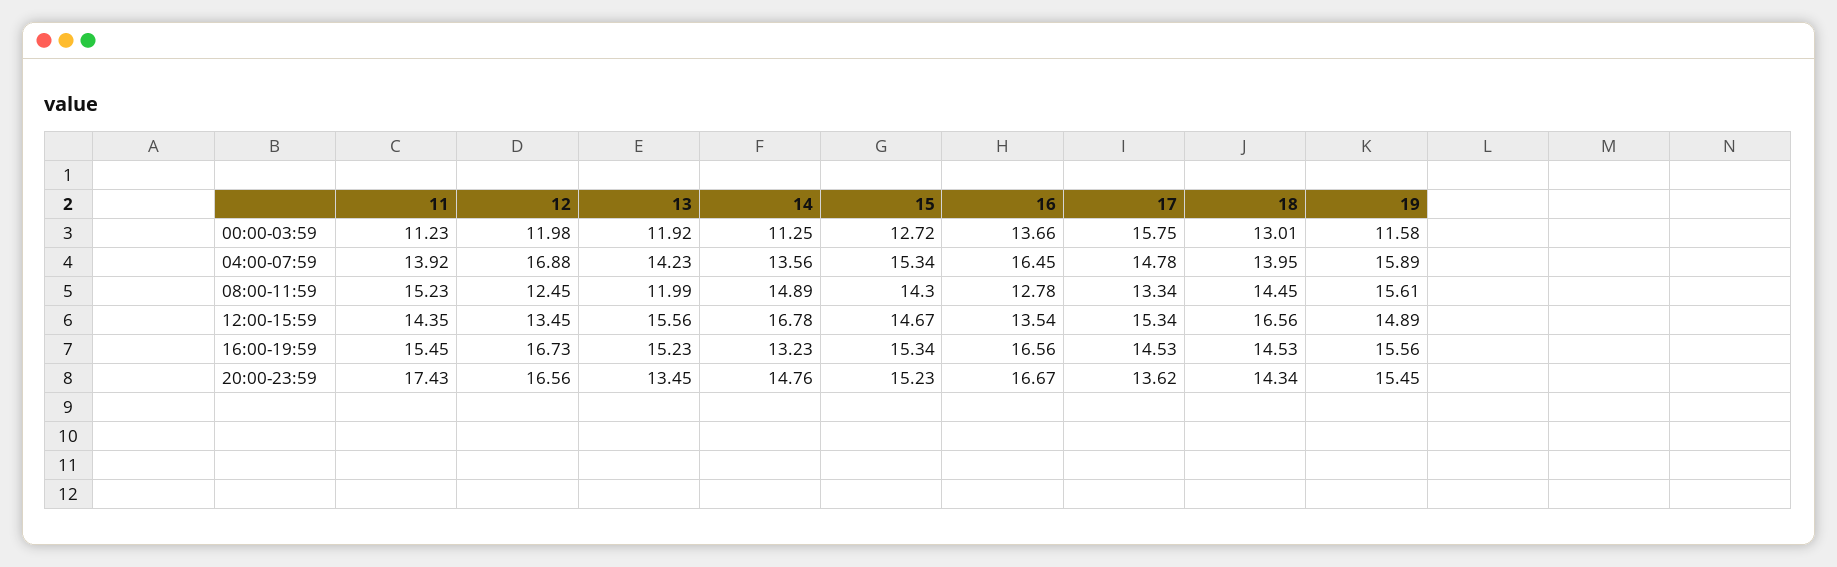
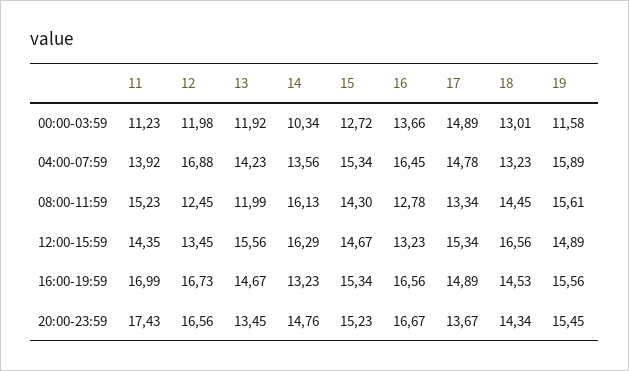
  {
    "11": {
      "00:00-03:59": 11.23,
      "04:00-07:59": 13.92,
      "08:00-11:59": 15.23,
      "12:00-15:59": 14.35,
-     "16:00-19:59": 15.45,
+     "16:00-19:59": 16.99,
      "20:00-23:59": 17.43
    },
    "12": {
      "00:00-03:59": 11.98,
      "04:00-07:59": 16.88,
      "08:00-11:59": 12.45,
      "12:00-15:59": 13.45,
      "16:00-19:59": 16.73,
      "20:00-23:59": 16.56
    },
    "13": {
      "00:00-03:59": 11.92,
      "04:00-07:59": 14.23,
      "08:00-11:59": 11.99,
      "12:00-15:59": 15.56,
-     "16:00-19:59": 15.23,
+     "16:00-19:59": 14.67,
      "20:00-23:59": 13.45
    },
    "14": {
-     "00:00-03:59": 11.25,
+     "00:00-03:59": 10.34,
      "04:00-07:59": 13.56,
-     "08:00-11:59": 14.89,
+     "08:00-11:59": 16.13,
-     "12:00-15:59": 16.78,
+     "12:00-15:59": 16.29,
      "16:00-19:59": 13.23,
      "20:00-23:59": 14.76
    },
    "15": {
      "00:00-03:59": 12.72,
      "04:00-07:59": 15.34,
      "08:00-11:59": 14.3,
      "12:00-15:59": 14.67,
      "16:00-19:59": 15.34,
      "20:00-23:59": 15.23
    },
    "16": {
      "00:00-03:59": 13.66,
      "04:00-07:59": 16.45,
      "08:00-11:59": 12.78,
-     "12:00-15:59": 13.54,
+     "12:00-15:59": 13.23,
      "16:00-19:59": 16.56,
      "20:00-23:59": 16.67
    },
    "17": {
-     "00:00-03:59": 15.75,
+     "00:00-03:59": 14.89,
      "04:00-07:59": 14.78,
      "08:00-11:59": 13.34,
      "12:00-15:59": 15.34,
-     "16:00-19:59": 14.53,
+     "16:00-19:59": 14.89,
-     "20:00-23:59": 13.62
+     "20:00-23:59": 13.67
    },
    "18": {
      "00:00-03:59": 13.01,
-     "04:00-07:59": 13.95,
+     "04:00-07:59": 13.23,
      "08:00-11:59": 14.45,
      "12:00-15:59": 16.56,
      "16:00-19:59": 14.53,
      "20:00-23:59": 14.34
    },
    "19": {
      "00:00-03:59": 11.58,
      "04:00-07:59": 15.89,
      "08:00-11:59": 15.61,
      "12:00-15:59": 14.89,
      "16:00-19:59": 15.56,
      "20:00-23:59": 15.45
    }
  }

